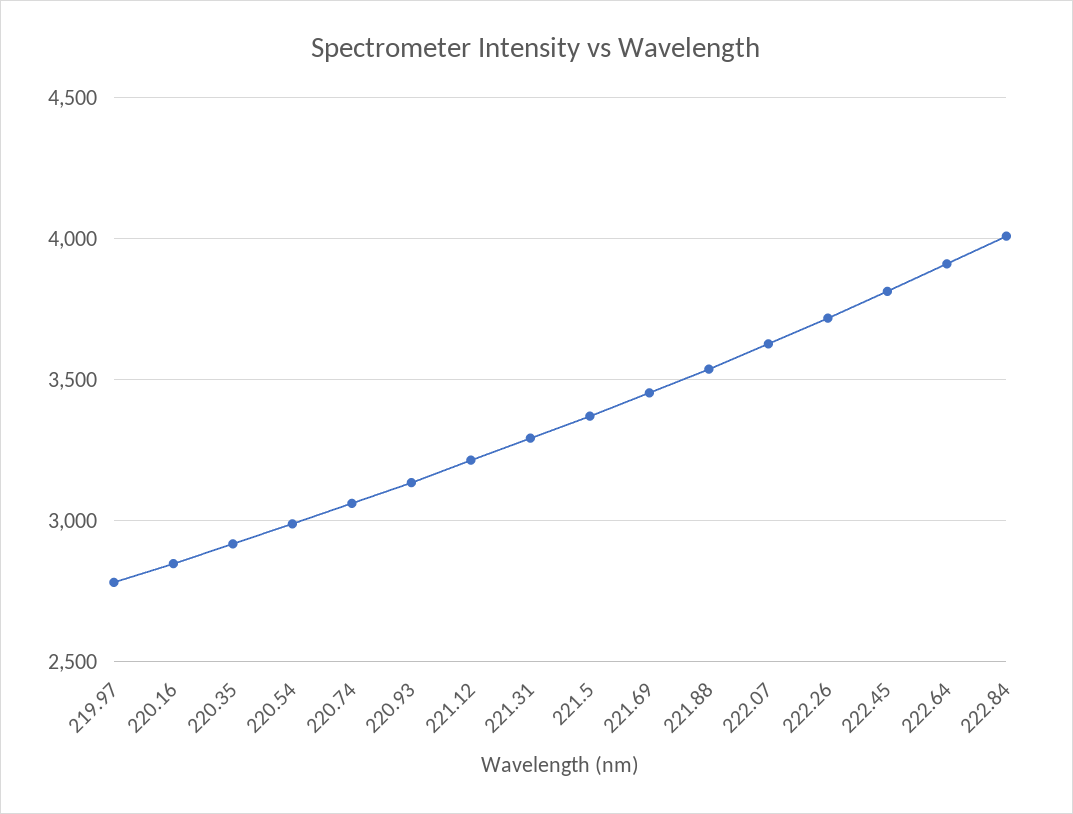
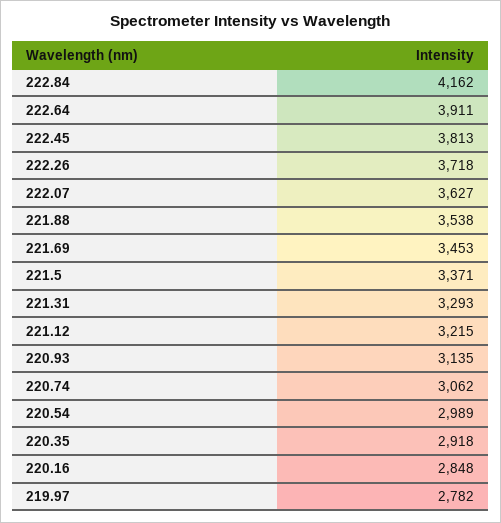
  {
    "219.97": 2782,
    "220.16": 2848,
    "220.35": 2918,
    "220.54": 2989,
    "220.74": 3062,
    "220.93": 3135,
    "221.12": 3215,
    "221.31": 3293,
    "221.5": 3371,
    "221.69": 3453,
    "221.88": 3538,
    "222.07": 3627,
    "222.26": 3718,
    "222.45": 3813,
    "222.64": 3911,
-   "222.84": 4000
+   "222.84": 4162
  }

